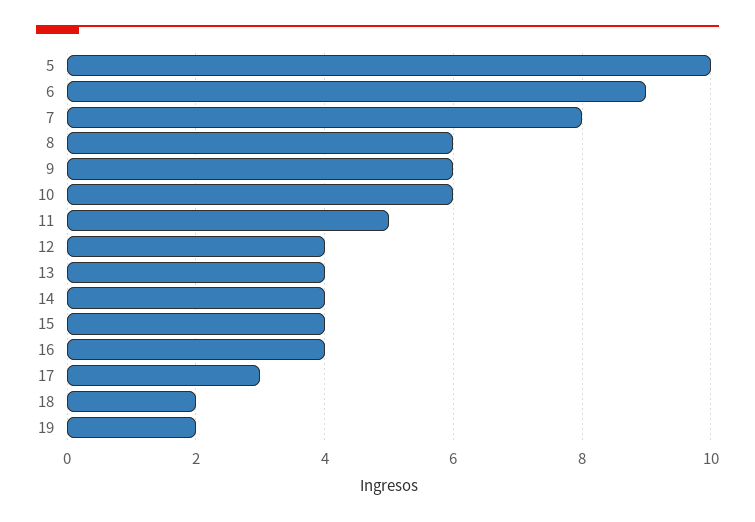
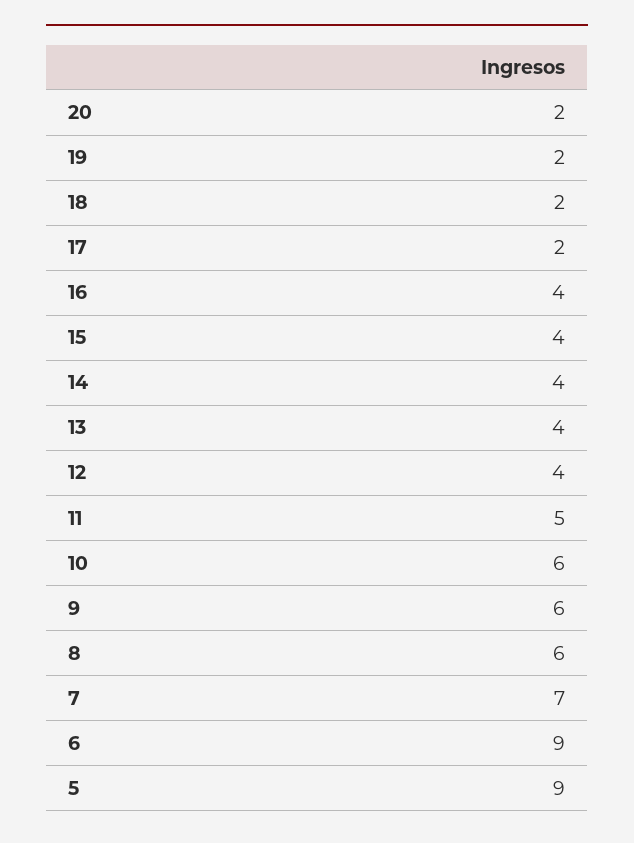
  {
-   "5": 10,
+   "5": 9,
    "6": 9,
-   "7": 8,
+   "7": 7,
    "8": 6,
    "9": 6,
    "10": 6,
    "11": 5,
    "12": 4,
    "13": 4,
    "14": 4,
    "15": 4,
    "16": 4,
-   "17": 3,
+   "17": 2,
    "18": 2,
-   "19": 2
+   "19": 2,
+   "20": 2
  }

